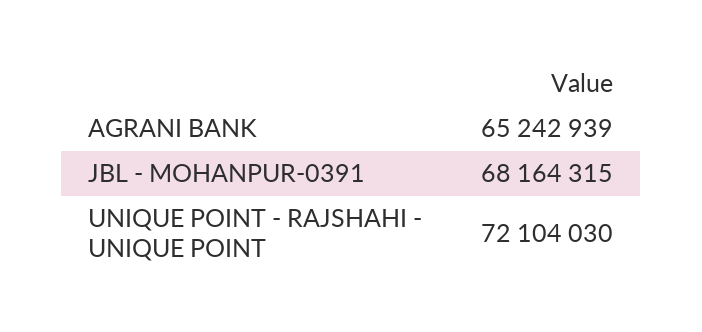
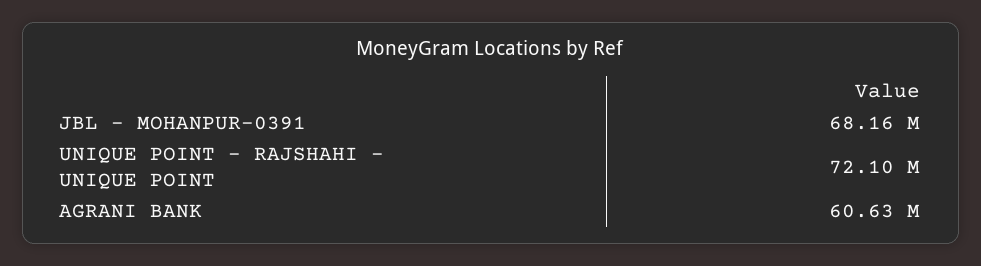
  {
-   "AGRANI BANK": 65242939,
+   "AGRANI BANK": 60630000,
    "JBL - MOHANPUR-0391": 68164315,
    "UNIQUE POINT - RAJSHAHI - UNIQUE POINT": 72104030
  }

